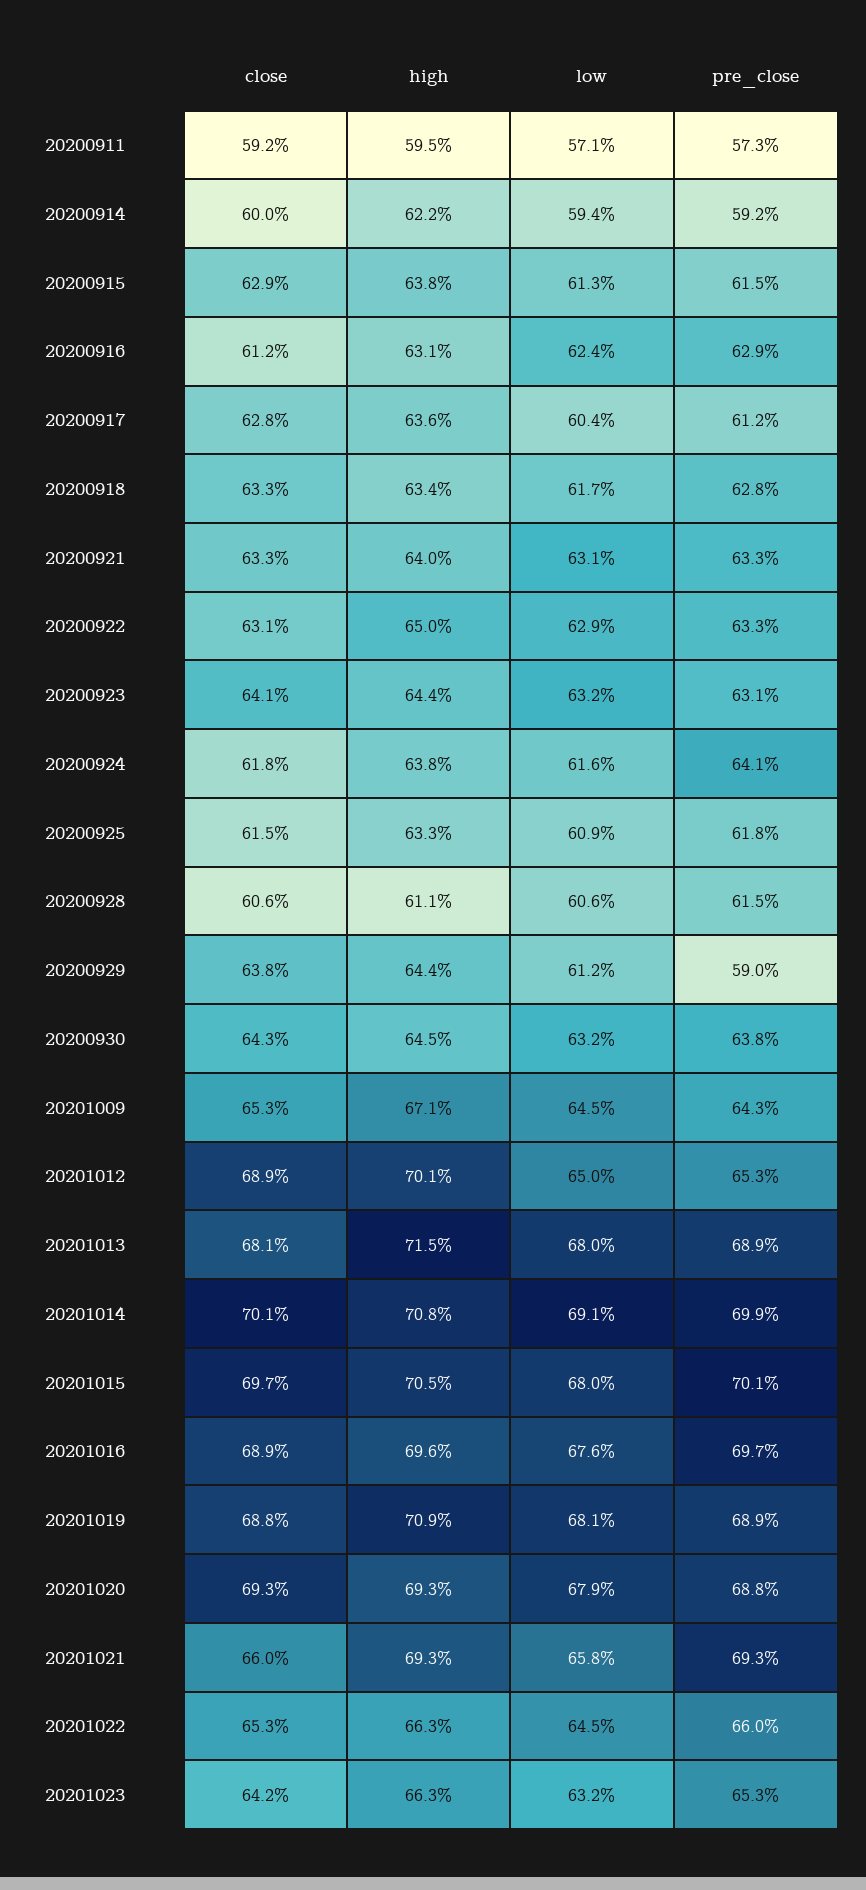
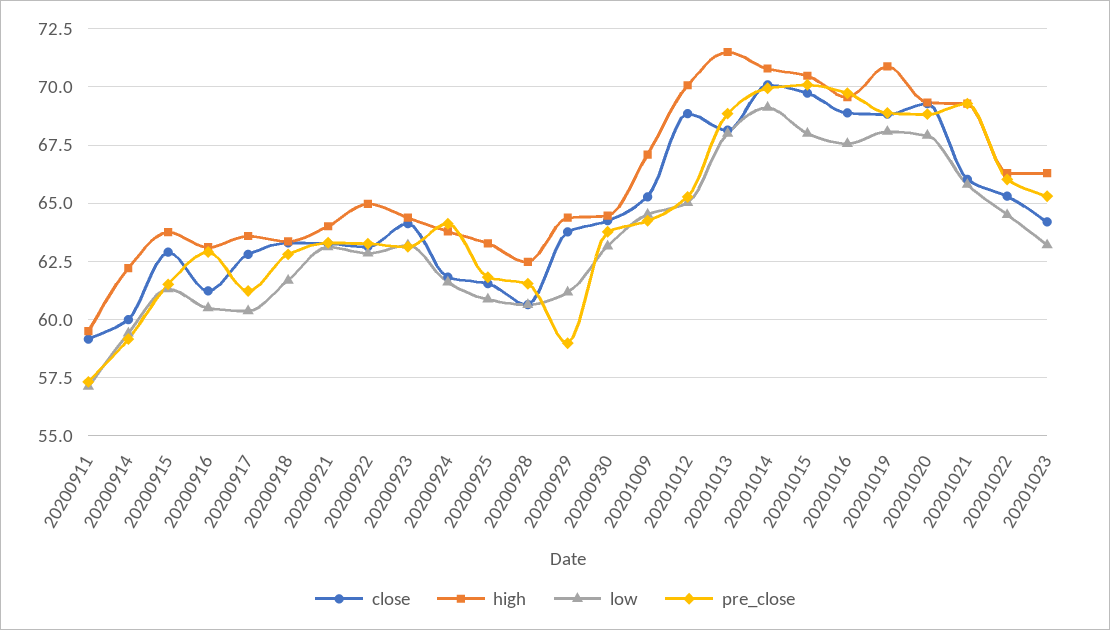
  {
    "close": {
      "20200911": 59.2,
      "20200914": 60,
      "20200915": 62.9,
      "20200916": 61.2,
      "20200917": 62.8,
      "20200918": 63.3,
      "20200921": 63.3,
      "20200922": 63.1,
      "20200923": 64.1,
      "20200924": 61.8,
      "20200925": 61.5,
      "20200928": 60.6,
      "20200929": 63.8,
      "20200930": 64.3,
      "20201009": 65.3,
      "20201012": 68.9,
      "20201013": 68.1,
      "20201014": 70.1,
      "20201015": 69.7,
      "20201016": 68.9,
      "20201019": 68.8,
      "20201020": 69.3,
      "20201021": 66,
      "20201022": 65.3,
      "20201023": 64.2
    },
    "high": {
      "20200911": 59.5,
      "20200914": 62.2,
      "20200915": 63.8,
      "20200916": 63.1,
      "20200917": 63.6,
      "20200918": 63.4,
      "20200921": 64,
      "20200922": 65,
      "20200923": 64.4,
      "20200924": 63.8,
      "20200925": 63.3,
-     "20200928": 61.1,
+     "20200928": 62.5,
      "20200929": 64.4,
      "20200930": 64.5,
      "20201009": 67.1,
      "20201012": 70.1,
      "20201013": 71.5,
      "20201014": 70.8,
      "20201015": 70.5,
      "20201016": 69.6,
      "20201019": 70.9,
      "20201020": 69.3,
      "20201021": 69.3,
      "20201022": 66.3,
      "20201023": 66.3
    },
    "low": {
      "20200911": 57.1,
      "20200914": 59.4,
      "20200915": 61.3,
-     "20200916": 62.4,
+     "20200916": 60.5,
      "20200917": 60.4,
      "20200918": 61.7,
      "20200921": 63.1,
      "20200922": 62.9,
      "20200923": 63.2,
      "20200924": 61.6,
      "20200925": 60.9,
      "20200928": 60.6,
      "20200929": 61.2,
      "20200930": 63.2,
      "20201009": 64.5,
      "20201012": 65,
      "20201013": 68,
      "20201014": 69.1,
      "20201015": 68,
      "20201016": 67.6,
      "20201019": 68.1,
      "20201020": 67.9,
      "20201021": 65.8,
      "20201022": 64.5,
      "20201023": 63.2
    },
    "pre_close": {
      "20200911": 57.3,
      "20200914": 59.2,
      "20200915": 61.5,
      "20200916": 62.9,
      "20200917": 61.2,
      "20200918": 62.8,
      "20200921": 63.3,
      "20200922": 63.3,
      "20200923": 63.1,
      "20200924": 64.1,
      "20200925": 61.8,
      "20200928": 61.5,
      "20200929": 59,
      "20200930": 63.8,
      "20201009": 64.3,
      "20201012": 65.3,
      "20201013": 68.9,
      "20201014": 69.9,
      "20201015": 70.1,
      "20201016": 69.7,
      "20201019": 68.9,
      "20201020": 68.8,
      "20201021": 69.3,
      "20201022": 66,
      "20201023": 65.3
    }
  }

